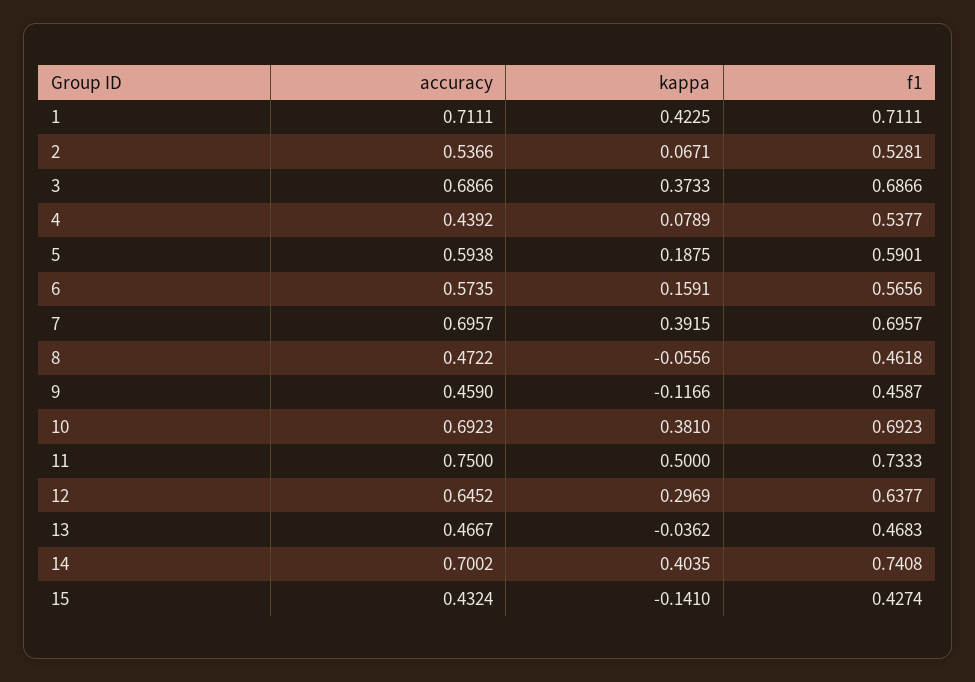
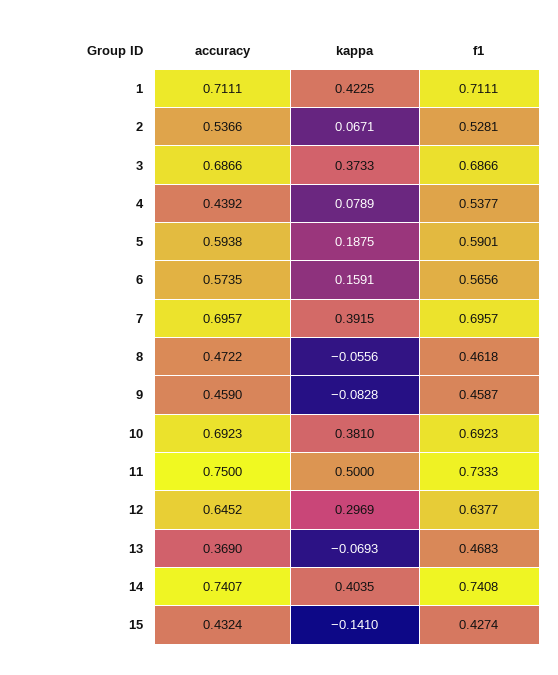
  {
    "accuracy": {
      "1": 0.7111,
      "2": 0.5366,
      "3": 0.6866,
      "4": 0.4392,
      "5": 0.5938,
      "6": 0.5735,
      "7": 0.6957,
      "8": 0.4722,
      "9": 0.459,
      "10": 0.6923,
      "11": 0.75,
      "12": 0.6452,
-     "13": 0.4667,
+     "13": 0.369,
-     "14": 0.7002,
+     "14": 0.7407,
      "15": 0.4324
    },
    "kappa": {
      "1": 0.4225,
      "2": 0.0671,
      "3": 0.3733,
      "4": 0.0789,
      "5": 0.1875,
      "6": 0.1591,
      "7": 0.3915,
      "8": -0.0556,
-     "9": -0.1166,
+     "9": -0.0828,
      "10": 0.381,
      "11": 0.5,
      "12": 0.2969,
-     "13": -0.0362,
+     "13": -0.0693,
      "14": 0.4035,
      "15": -0.141
    },
    "f1": {
      "1": 0.7111,
      "2": 0.5281,
      "3": 0.6866,
      "4": 0.5377,
      "5": 0.5901,
      "6": 0.5656,
      "7": 0.6957,
      "8": 0.4618,
      "9": 0.4587,
      "10": 0.6923,
      "11": 0.7333,
      "12": 0.6377,
      "13": 0.4683,
      "14": 0.7408,
      "15": 0.4274
    }
  }

